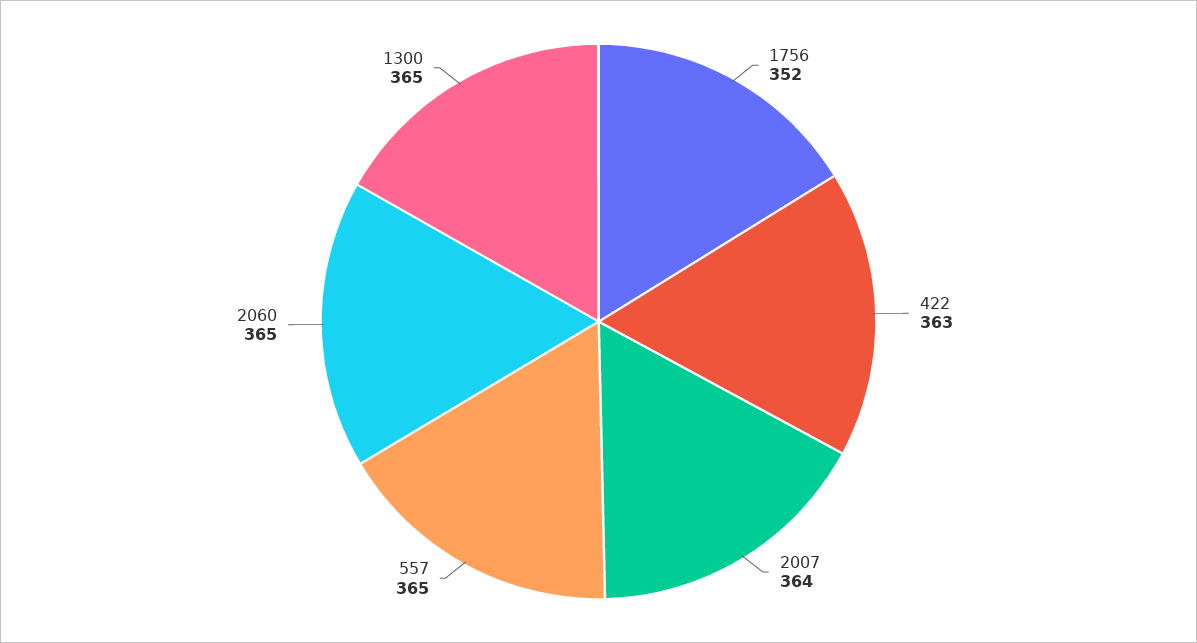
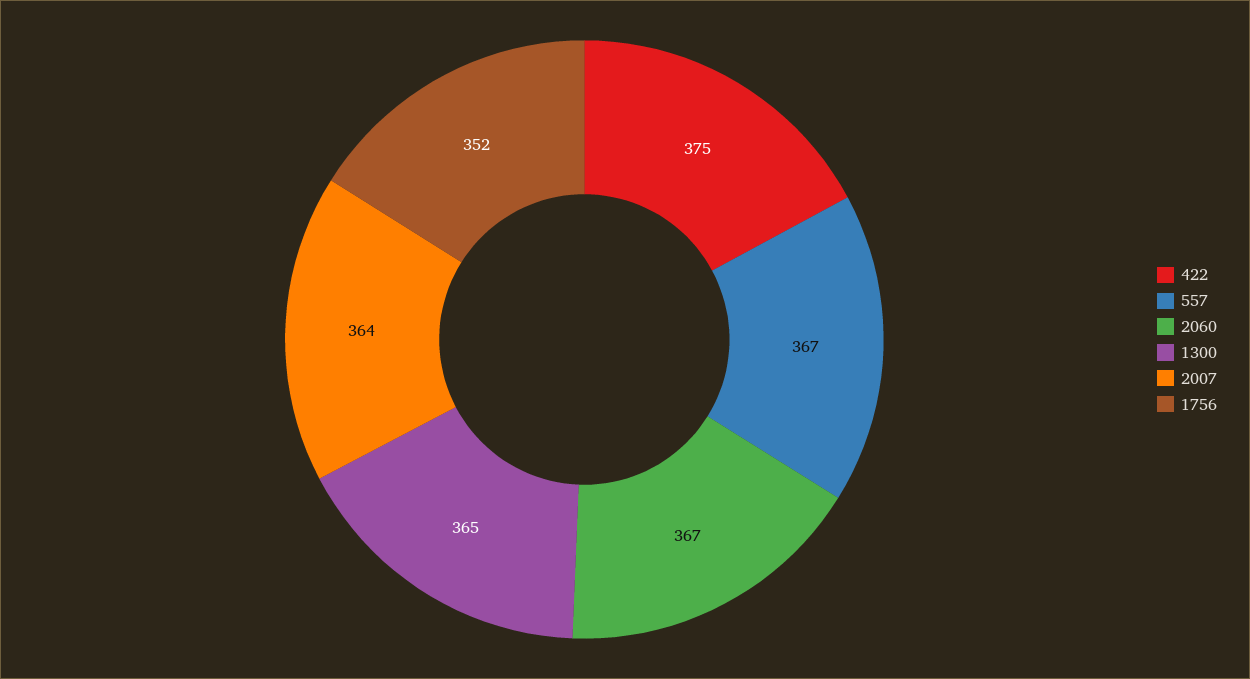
  {
    "1756": 352,
-   "422": 363,
+   "422": 375,
    "2007": 364,
-   "557": 365,
+   "557": 367,
-   "2060": 365,
+   "2060": 367,
    "1300": 365
  }

